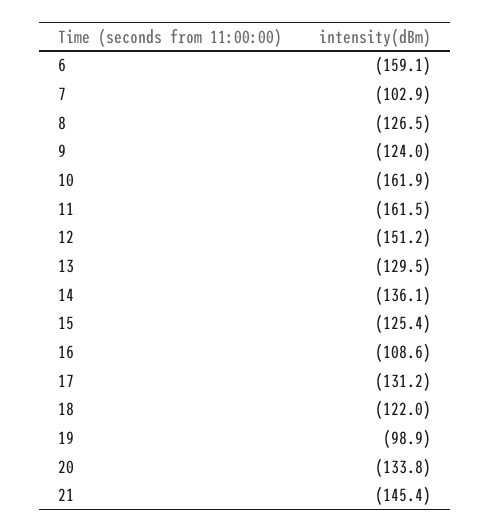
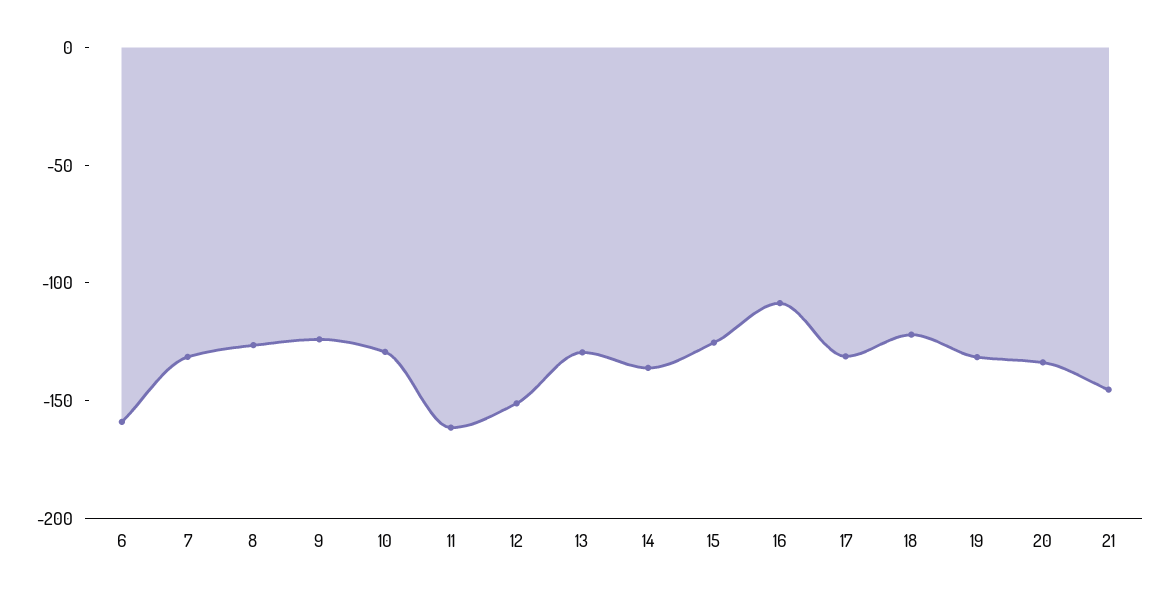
  {
    "6": -159.1,
-   "7": -102.9,
+   "7": -130,
    "8": -126.5,
    "9": -124,
-   "10": -161.9,
+   "10": -130,
    "11": -161.5,
    "12": -151.2,
    "13": -129.5,
    "14": -136.1,
    "15": -125.4,
    "16": -108.6,
    "17": -131.2,
    "18": -122,
-   "19": -98.9,
+   "19": -130,
    "20": -133.8,
    "21": -145.4
  }

